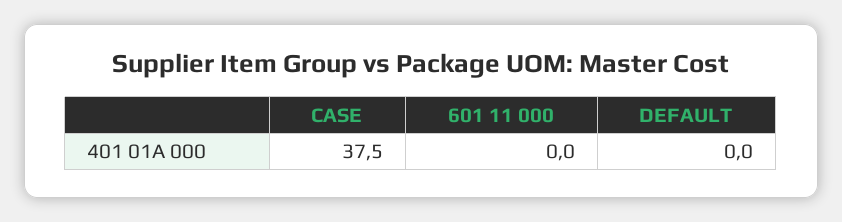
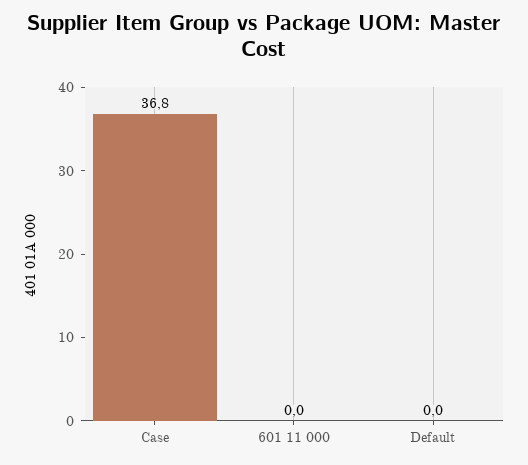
  {
-   "CASE": 37.5,
+   "CASE": 36.8,
    "601 11 000": 0,
    "DEFAULT": 0
  }

